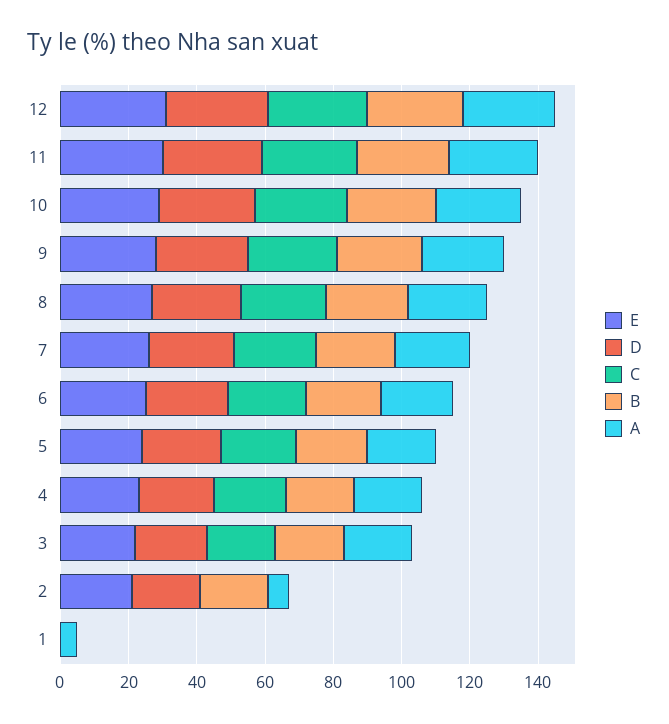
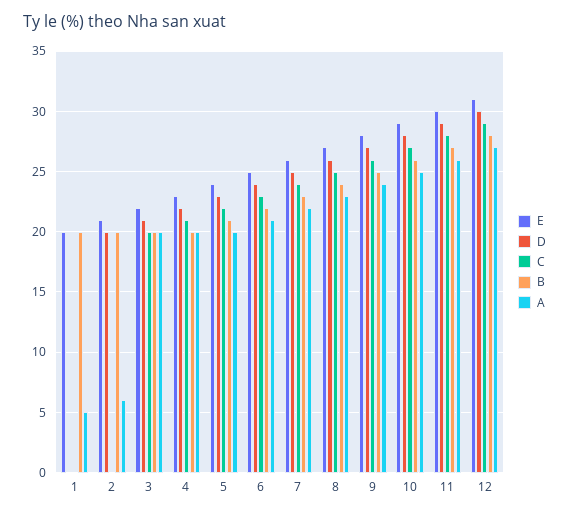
  {
    "E": {
      "12": 31,
      "11": 30,
      "10": 29,
      "9": 28,
      "8": 27,
      "7": 26,
      "6": 25,
      "5": 24,
      "4": 23,
      "3": 22,
      "2": 21,
-     "1": 0
+     "1": 20
    },
    "D": {
      "12": 30,
      "11": 29,
      "10": 28,
      "9": 27,
      "8": 26,
      "7": 25,
      "6": 24,
      "5": 23,
      "4": 22,
      "3": 21,
      "2": 20,
      "1": 0
    },
    "C": {
      "12": 29,
      "11": 28,
      "10": 27,
      "9": 26,
      "8": 25,
      "7": 24,
      "6": 23,
      "5": 22,
      "4": 21,
      "3": 20,
      "2": 0,
      "1": 0
    },
    "B": {
      "12": 28,
      "11": 27,
      "10": 26,
      "9": 25,
      "8": 24,
      "7": 23,
      "6": 22,
      "5": 21,
      "4": 20,
      "3": 20,
      "2": 20,
-     "1": 0
+     "1": 20
    },
    "A": {
      "12": 27,
      "11": 26,
      "10": 25,
      "9": 24,
      "8": 23,
      "7": 22,
      "6": 21,
      "5": 20,
      "4": 20,
      "3": 20,
      "2": 6,
      "1": 5
    }
  }

